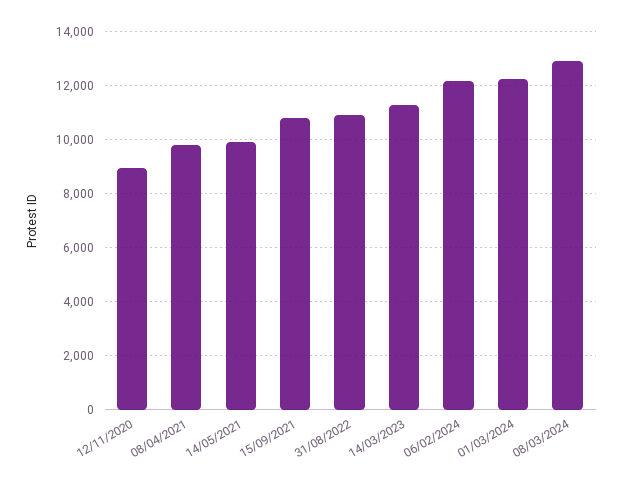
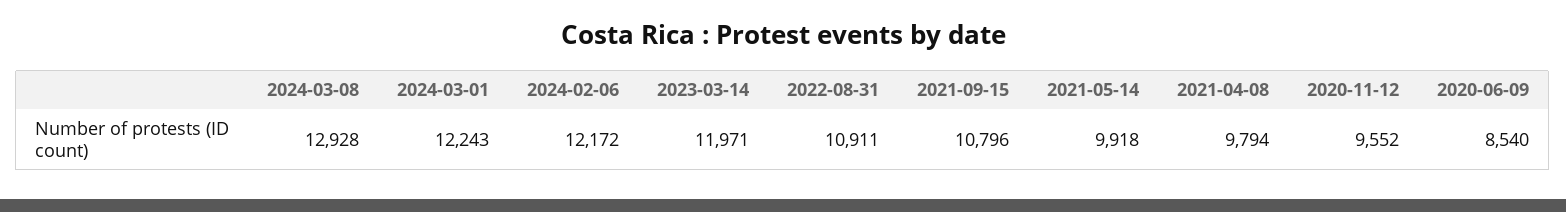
  {
-   "12/11/2020": 9000,
+   "12/11/2020": 9552,
    "08/04/2021": 9794,
    "14/05/2021": 9918,
    "15/09/2021": 10796,
    "31/08/2022": 10911,
-   "14/03/2023": 11250,
+   "14/03/2023": 11971,
    "06/02/2024": 12172,
    "01/03/2024": 12243,
-   "08/03/2024": 12928
+   "08/03/2024": 12928,
+   "2020-06-09": 8540
  }

